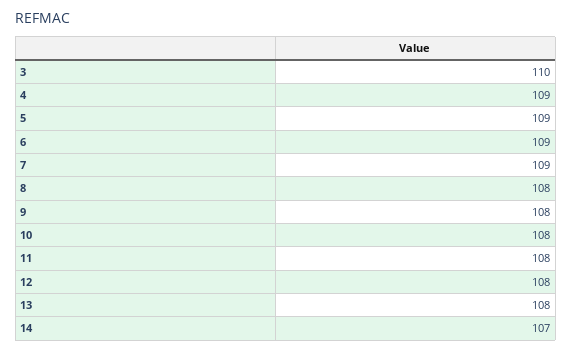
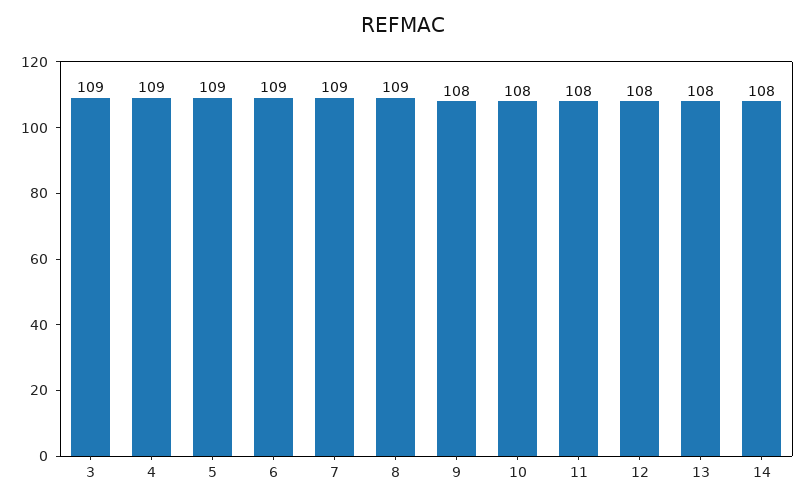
  {
-   "3": 110,
+   "3": 109,
    "4": 109,
    "5": 109,
    "6": 109,
    "7": 109,
-   "8": 108,
+   "8": 109,
    "9": 108,
    "10": 108,
    "11": 108,
    "12": 108,
    "13": 108,
-   "14": 107
+   "14": 108
  }

